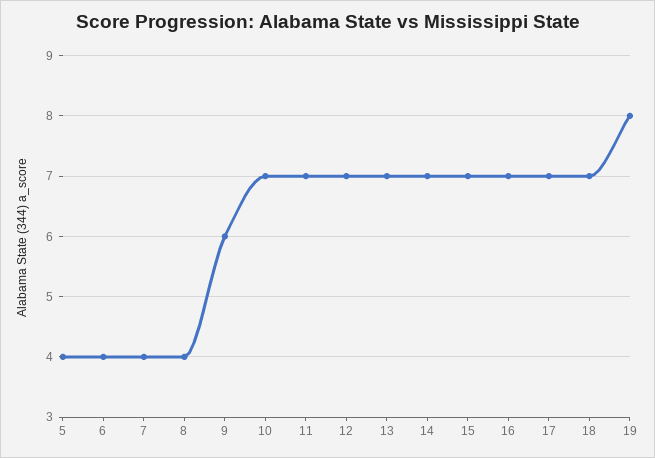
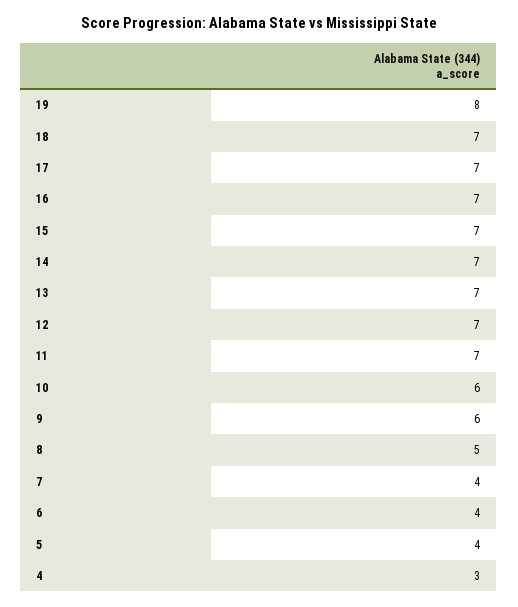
  {
    "5": 4,
    "6": 4,
    "7": 4,
-   "8": 4,
+   "8": 5,
    "9": 6,
-   "10": 7,
+   "10": 6,
    "11": 7,
    "12": 7,
    "13": 7,
    "14": 7,
    "15": 7,
    "16": 7,
    "17": 7,
    "18": 7,
-   "19": 8
+   "19": 8,
+   "4": 3
  }

